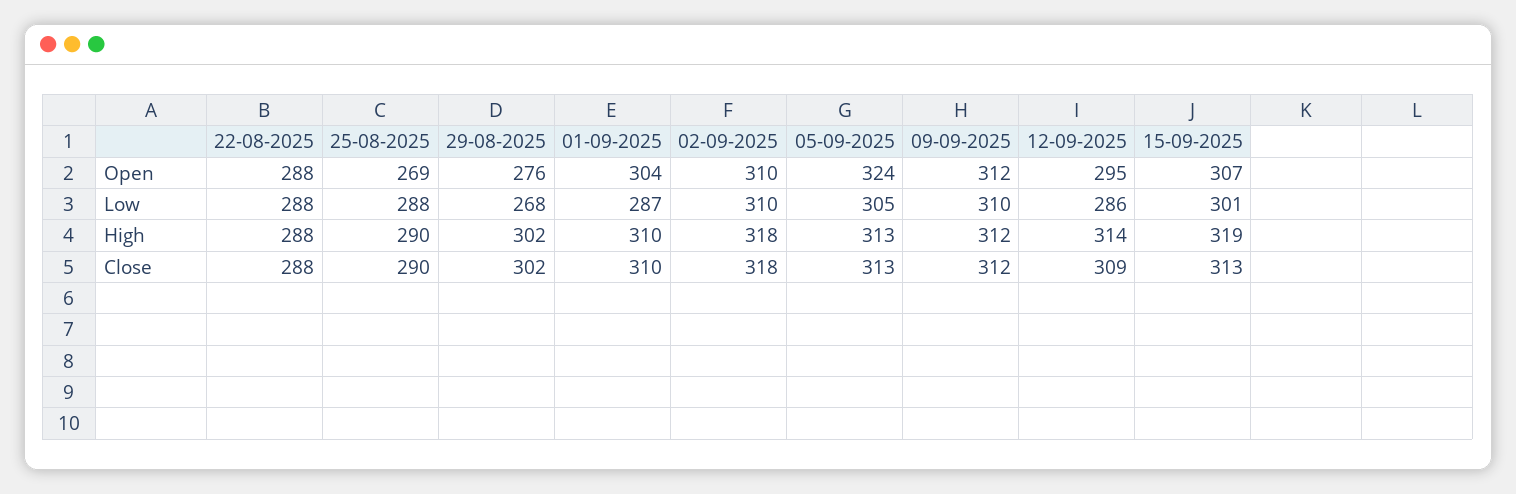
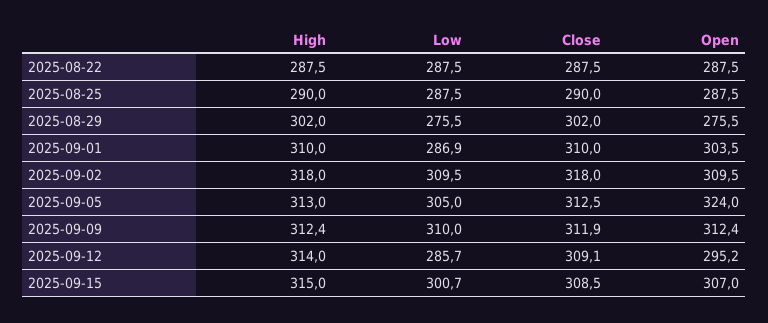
  {
    "22-08-2025": {
      "Open": 287.5,
      "Low": 287.5,
      "High": 287.5,
      "Close": 287.5
    },
    "25-08-2025": {
-     "Open": 269,
+     "Open": 287.5,
      "Low": 287.5,
      "High": 290,
      "Close": 290
    },
    "29-08-2025": {
      "Open": 275.5,
-     "Low": 268,
+     "Low": 275.5,
      "High": 302,
      "Close": 302
    },
    "01-09-2025": {
      "Open": 303.5,
      "Low": 286.9,
      "High": 310,
      "Close": 310
    },
    "02-09-2025": {
      "Open": 309.5,
      "Low": 309.5,
      "High": 318,
      "Close": 318
    },
    "05-09-2025": {
      "Open": 324,
      "Low": 305,
      "High": 313,
      "Close": 312.5
    },
    "09-09-2025": {
      "Open": 312.4,
      "Low": 310,
      "High": 312.4,
      "Close": 311.9
    },
    "12-09-2025": {
      "Open": 295.2,
      "Low": 285.7,
      "High": 314,
      "Close": 309.1
    },
    "15-09-2025": {
      "Open": 307,
      "Low": 300.7,
-     "High": 319,
+     "High": 315,
-     "Close": 313
+     "Close": 308.5
    }
  }

